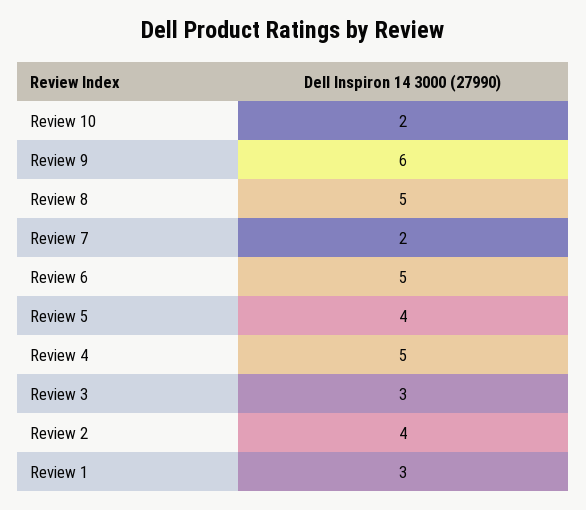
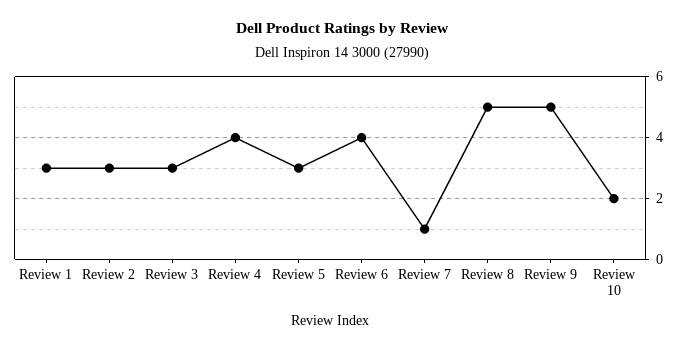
  {
    "Review 10": 2,
-   "Review 9": 6,
+   "Review 9": 5,
    "Review 8": 5,
-   "Review 7": 2,
+   "Review 7": 1,
-   "Review 6": 5,
+   "Review 6": 4,
-   "Review 5": 4,
+   "Review 5": 3,
-   "Review 4": 5,
+   "Review 4": 4,
    "Review 3": 3,
-   "Review 2": 4,
+   "Review 2": 3,
    "Review 1": 3
  }

